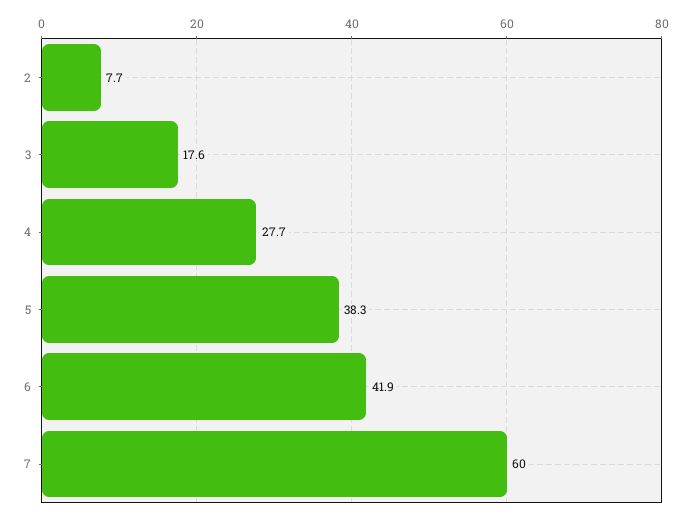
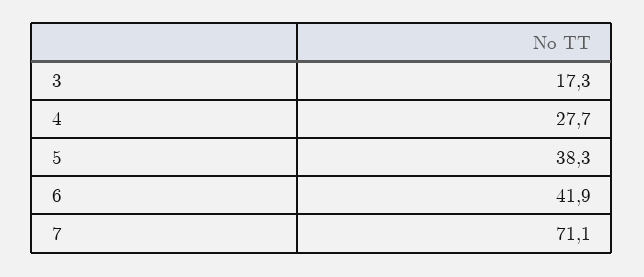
  {
-   "2": 7.7,
-   "3": 17.6,
+   "3": 17.3,
    "4": 27.7,
    "5": 38.3,
    "6": 41.9,
-   "7": 60
+   "7": 71.1
  }

